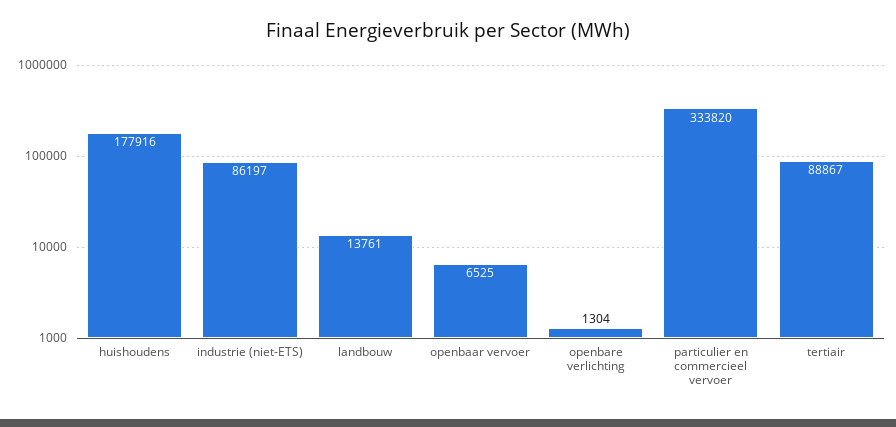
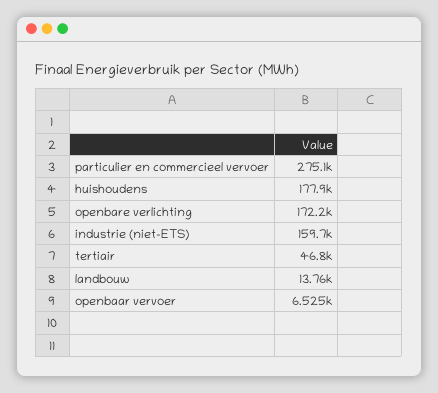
  {
    "huishoudens": 177916,
-   "industrie (niet-ETS)": 86197,
+   "industrie (niet-ETS)": 159700,
    "landbouw": 13761,
    "openbaar vervoer": 6525,
-   "openbare verlichting": 1304,
+   "openbare verlichting": 172200,
-   "particulier en commercieel vervoer": 333820,
+   "particulier en commercieel vervoer": 275100,
-   "tertiair": 88867
+   "tertiair": 46800
  }

